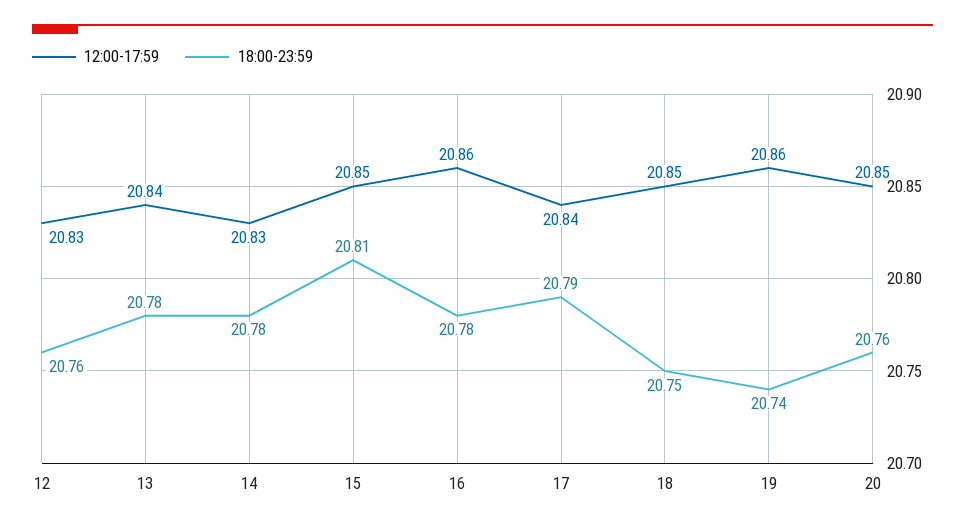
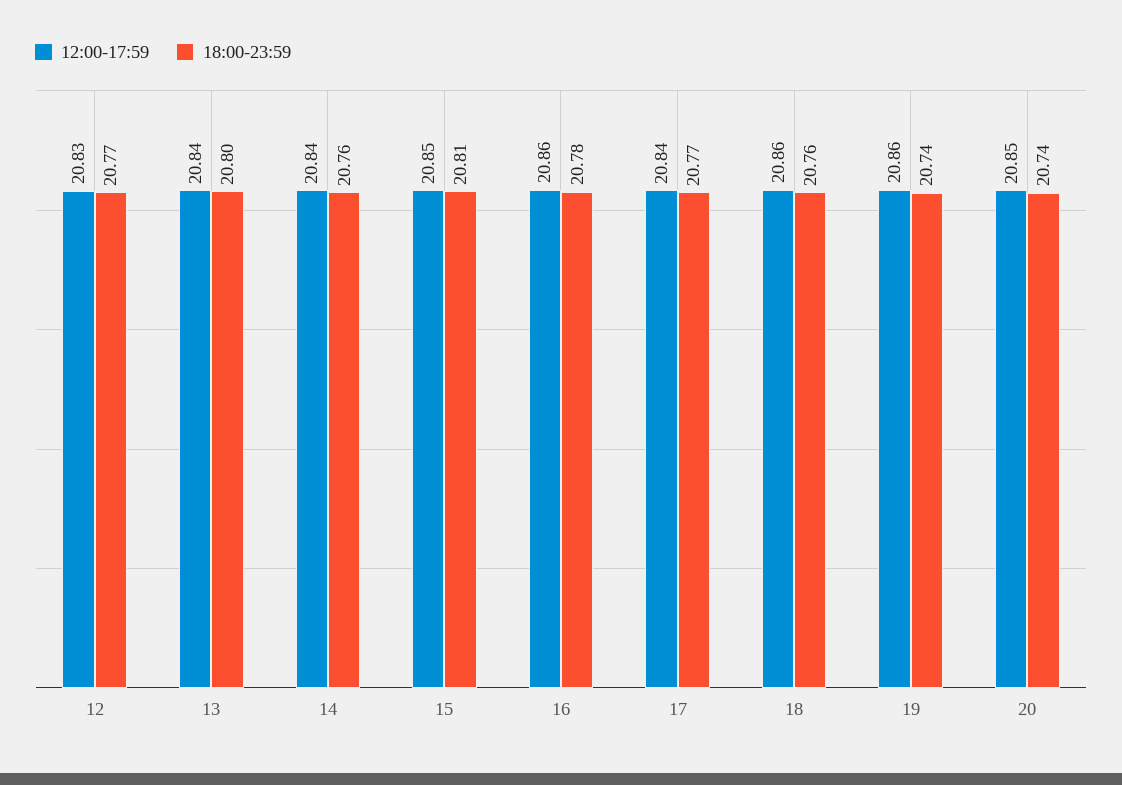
  {
    "12:00-17:59": {
      "12": 20.83,
      "13": 20.84,
-     "14": 20.83,
+     "14": 20.84,
      "15": 20.85,
      "16": 20.86,
      "17": 20.84,
-     "18": 20.85,
+     "18": 20.86,
      "19": 20.86,
      "20": 20.85
    },
    "18:00-23:59": {
-     "12": 20.76,
+     "12": 20.77,
-     "13": 20.78,
+     "13": 20.8,
-     "14": 20.78,
+     "14": 20.76,
      "15": 20.81,
      "16": 20.78,
-     "17": 20.79,
+     "17": 20.77,
-     "18": 20.75,
+     "18": 20.76,
      "19": 20.74,
-     "20": 20.76
+     "20": 20.74
    }
  }

